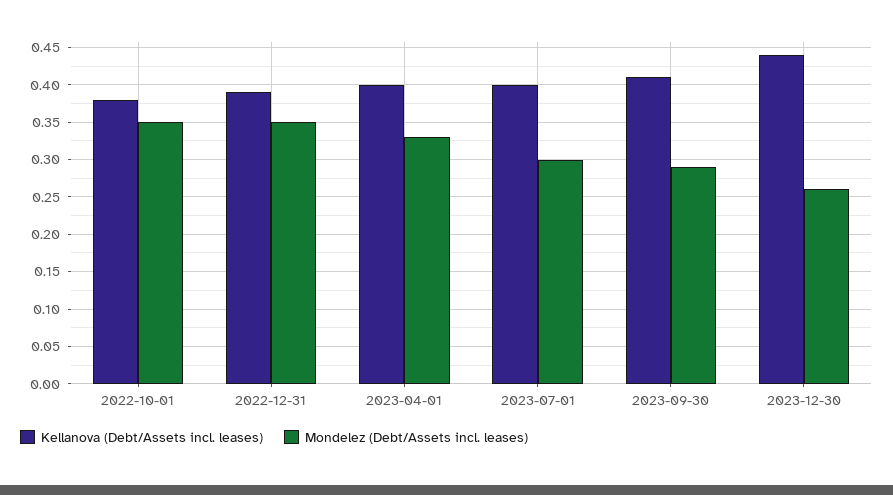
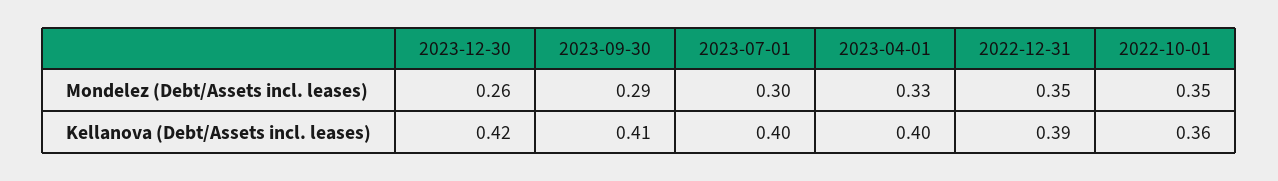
  {
    "Kellanova (Debt/Assets incl. leases)": {
-     "2022-10-01": 0.38,
+     "2022-10-01": 0.36,
      "2022-12-31": 0.39,
      "2023-04-01": 0.4,
      "2023-07-01": 0.4,
      "2023-09-30": 0.41,
-     "2023-12-30": 0.44
+     "2023-12-30": 0.42
    },
    "Mondelez (Debt/Assets incl. leases)": {
      "2022-10-01": 0.35,
      "2022-12-31": 0.35,
      "2023-04-01": 0.33,
      "2023-07-01": 0.3,
      "2023-09-30": 0.29,
      "2023-12-30": 0.26
    }
  }

